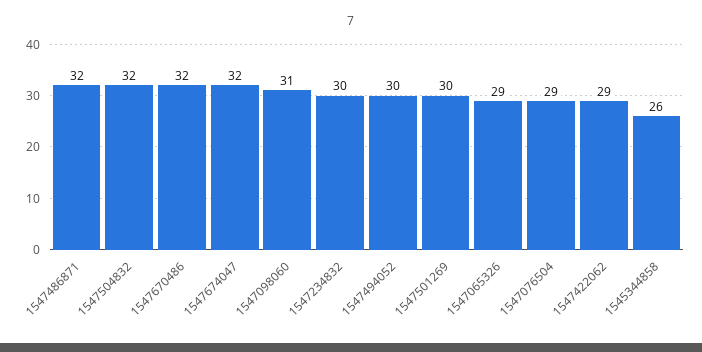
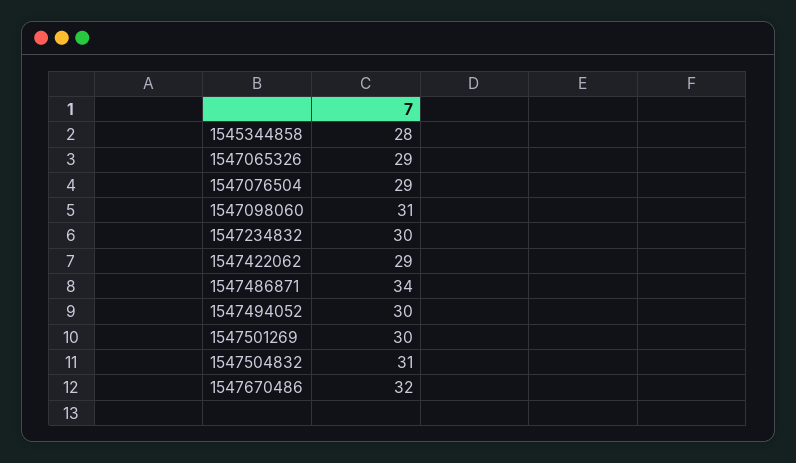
  {
-   "1547486871": 32,
+   "1547486871": 34,
-   "1547504832": 32,
+   "1547504832": 31,
    "1547670486": 32,
-   "1547674047": 32,
    "1547098060": 31,
    "1547234832": 30,
    "1547494052": 30,
    "1547501269": 30,
    "1547065326": 29,
    "1547076504": 29,
    "1547422062": 29,
-   "1545344858": 26
+   "1545344858": 28
  }

